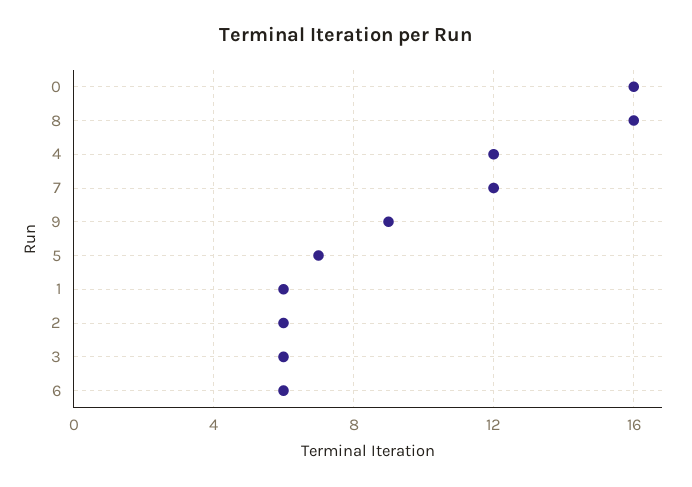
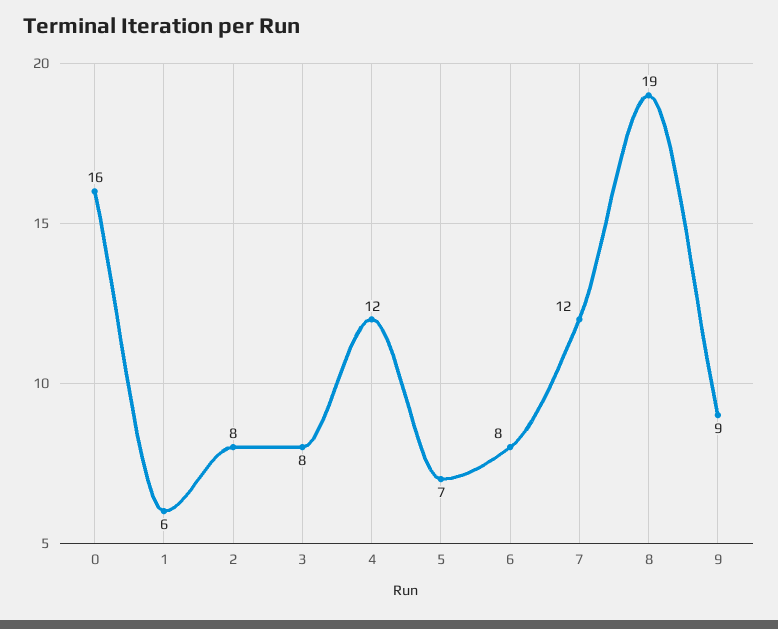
  {
    "0": 16,
-   "8": 16,
+   "8": 19,
    "4": 12,
    "7": 12,
    "9": 9,
    "5": 7,
    "1": 6,
-   "2": 6,
+   "2": 8,
-   "3": 6,
+   "3": 8,
-   "6": 6
+   "6": 8
  }

